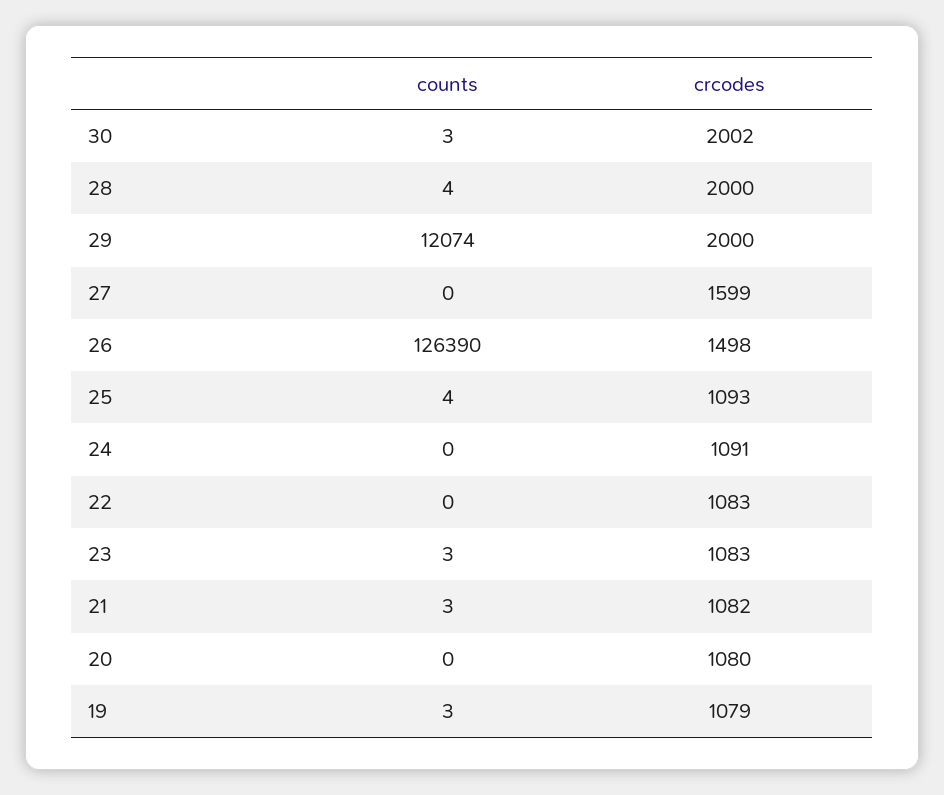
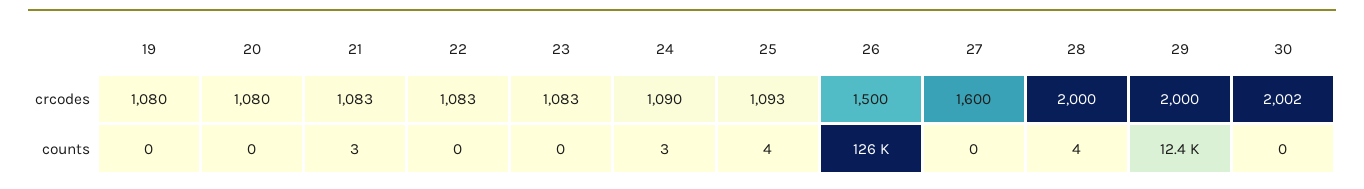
  {
    "counts": {
-     "30": 3,
+     "30": 0,
      "28": 4,
-     "29": 12074,
+     "29": 12400,
      "27": 0,
      "26": 126390,
      "25": 4,
-     "24": 0,
+     "24": 3,
      "22": 0,
-     "23": 3,
+     "23": 0,
      "21": 3,
      "20": 0,
-     "19": 3
+     "19": 0
    },
    "crcodes": {
      "30": 2002,
      "28": 2000,
      "29": 2000,
-     "27": 1599,
+     "27": 1600,
-     "26": 1498,
+     "26": 1500,
      "25": 1093,
-     "24": 1091,
+     "24": 1090,
      "22": 1083,
      "23": 1083,
-     "21": 1082,
+     "21": 1083,
      "20": 1080,
-     "19": 1079
+     "19": 1080
    }
  }

